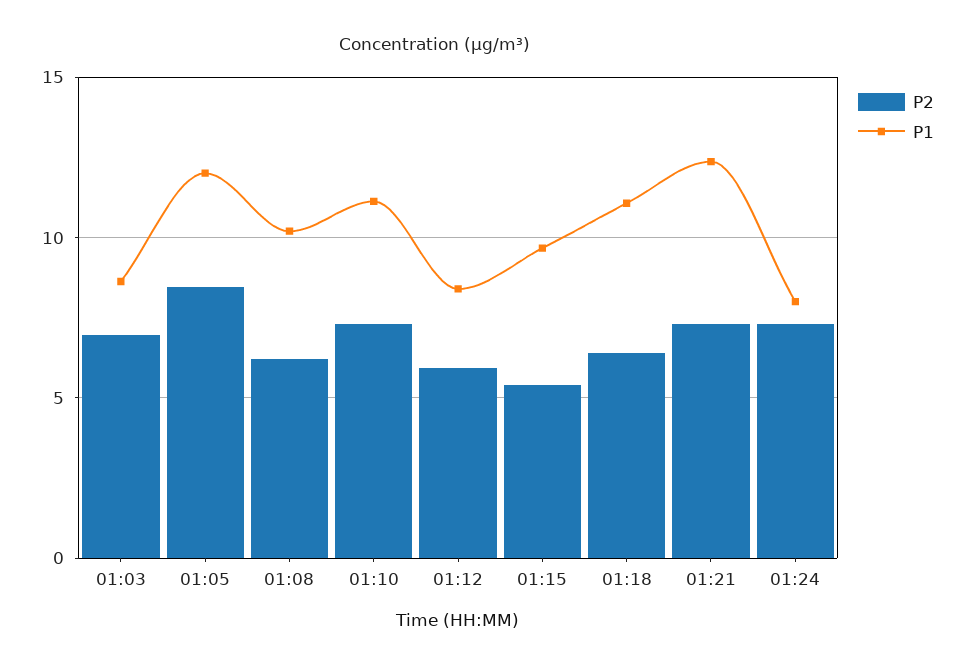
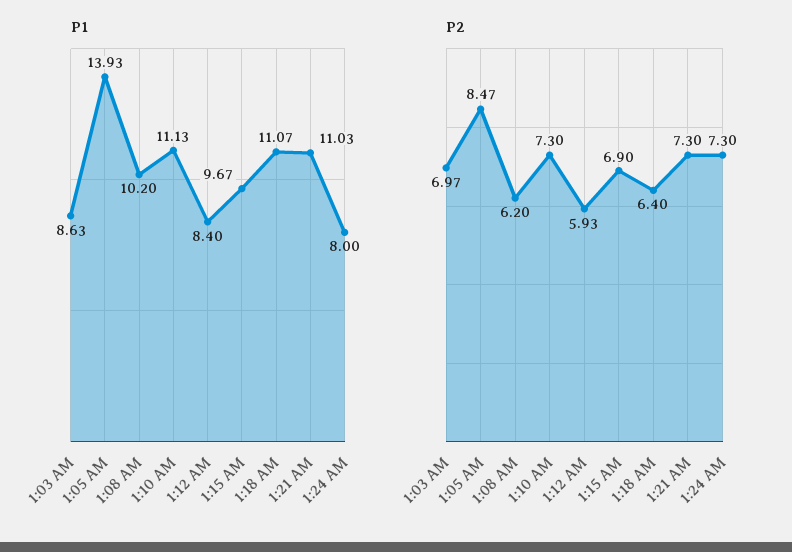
  {
    "P2": {
      "01:03": 6.97,
      "01:05": 8.47,
      "01:08": 6.2,
      "01:10": 7.3,
      "01:12": 5.93,
-     "01:15": 5.5,
+     "01:15": 6.9,
      "01:18": 6.4,
      "01:21": 7.3,
      "01:24": 7.3
    },
    "P1": {
      "01:03": 8.63,
-     "01:05": 12,
+     "01:05": 13.93,
      "01:08": 10.2,
      "01:10": 11.13,
      "01:12": 8.4,
      "01:15": 9.67,
      "01:18": 11.07,
-     "01:21": 12.5,
+     "01:21": 11.03,
      "01:24": 8
    }
  }

